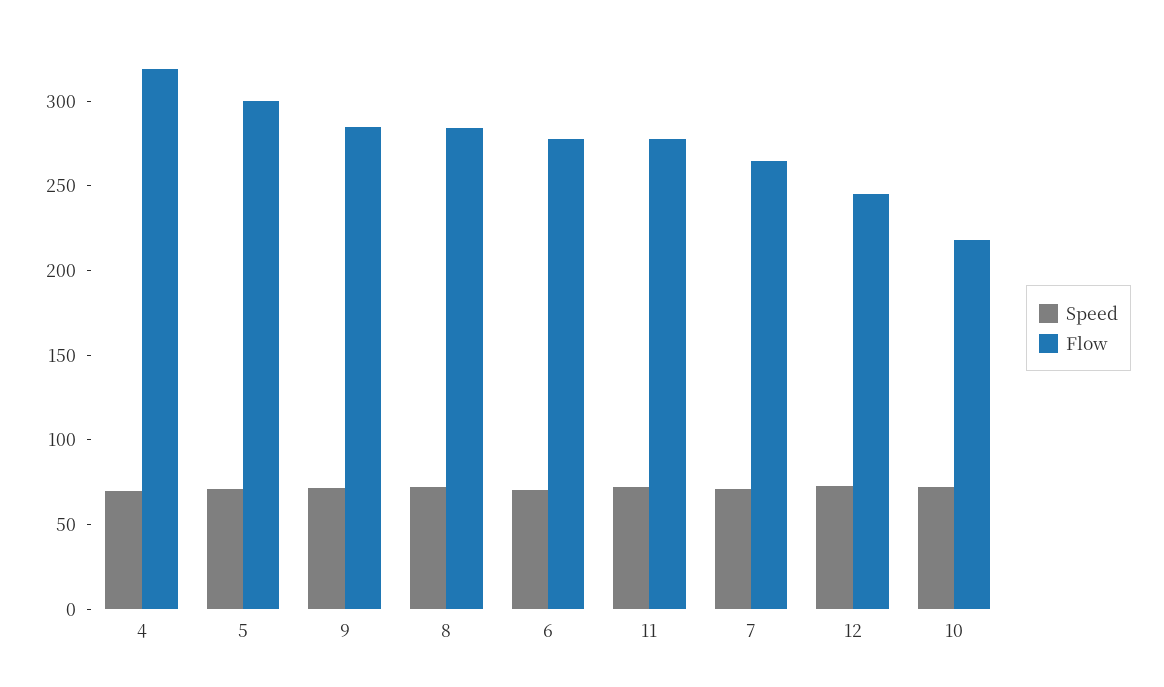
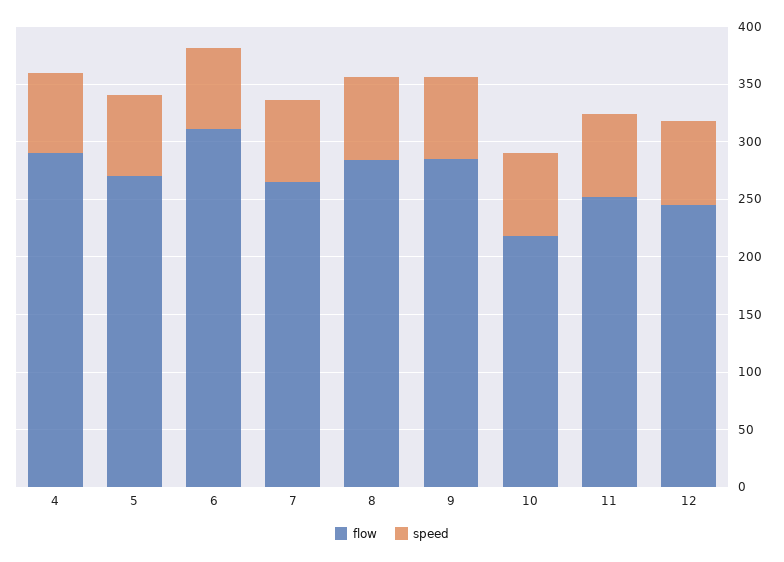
  {
    "Speed": {
      "4": 70,
      "5": 70,
      "9": 70,
      "8": 70,
      "6": 70,
      "11": 70,
      "7": 70,
      "12": 70,
      "10": 70
    },
    "Flow": {
-     "4": 320,
+     "4": 290,
-     "5": 300,
+     "5": 270,
      "9": 290,
      "8": 280,
-     "6": 280,
+     "6": 310,
-     "11": 280,
+     "11": 250,
      "7": 270,
      "12": 250,
      "10": 220
    }
  }

